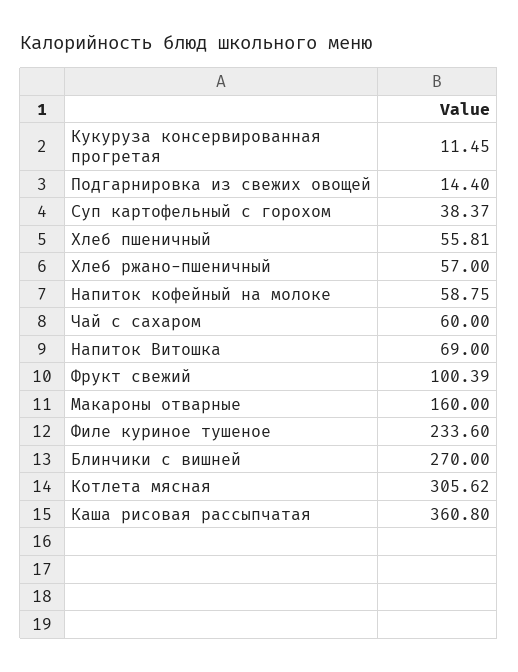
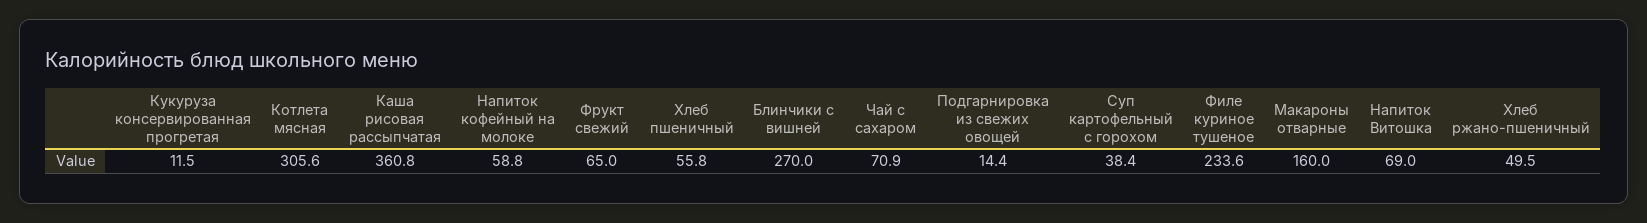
  {
    "Кукуруза консервированная прогретая": 11.45,
    "Подгарнировка из свежих овощей": 14.4,
    "Суп картофельный с горохом": 38.37,
    "Хлеб пшеничный": 55.81,
-   "Хлеб ржано-пшеничный": 57,
+   "Хлеб ржано-пшеничный": 49.5,
    "Напиток кофейный на молоке": 58.75,
-   "Чай с сахаром": 60,
+   "Чай с сахаром": 70.9,
    "Напиток Витошка": 69,
-   "Фрукт свежий": 100.39,
+   "Фрукт свежий": 65,
    "Макароны отварные": 160,
    "Филе куриное тушеное": 233.6,
    "Блинчики с вишней": 270,
    "Котлета мясная": 305.62,
    "Каша рисовая рассыпчатая": 360.8
  }

